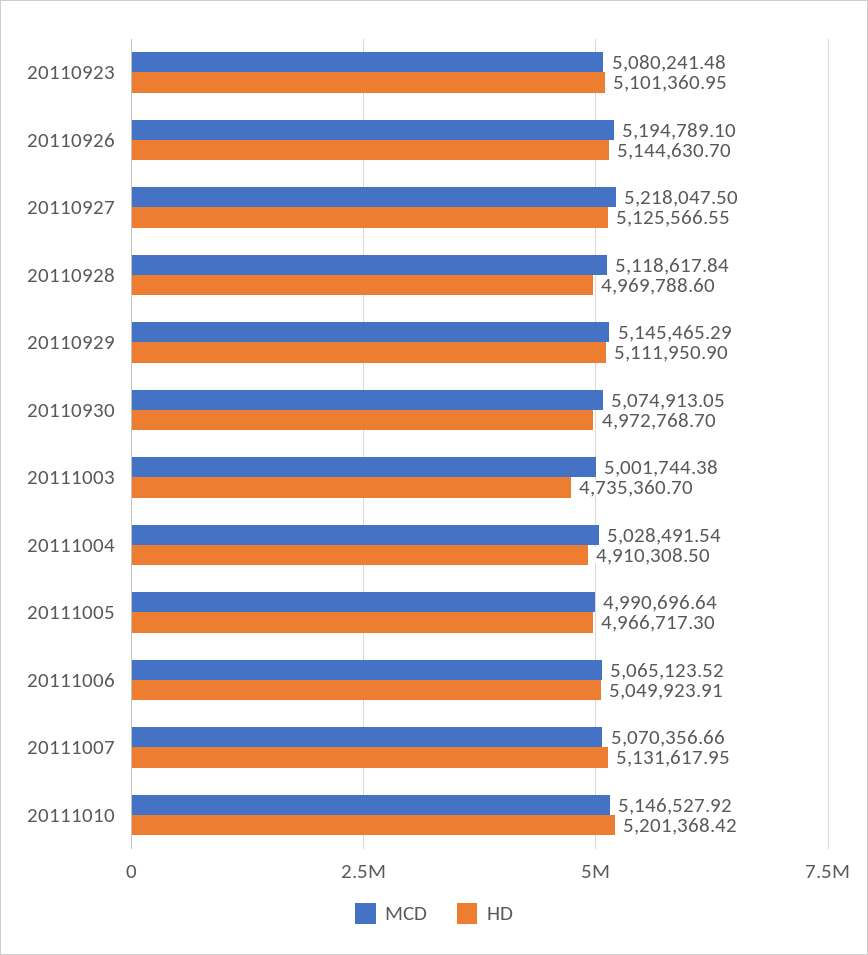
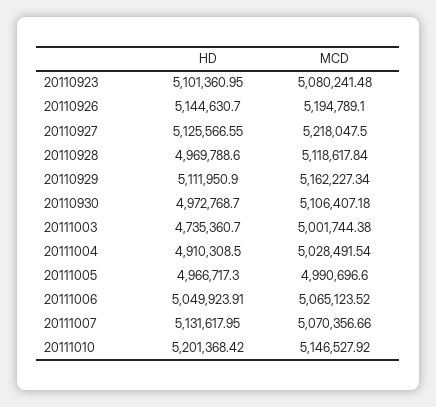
  {
    "MCD": {
      "20110923": 5080241.48,
      "20110926": 5194789.1,
      "20110927": 5218047.5,
      "20110928": 5118617.84,
-     "20110929": 5145465.29,
+     "20110929": 5162227.34,
-     "20110930": 5074913.05,
+     "20110930": 5106407.18,
      "20111003": 5001744.38,
      "20111004": 5028491.54,
-     "20111005": 4990696.64,
+     "20111005": 4990696.6,
      "20111006": 5065123.52,
      "20111007": 5070356.66,
      "20111010": 5146527.92
    },
    "HD": {
      "20110923": 5101360.95,
      "20110926": 5144630.7,
      "20110927": 5125566.55,
      "20110928": 4969788.6,
      "20110929": 5111950.9,
      "20110930": 4972768.7,
      "20111003": 4735360.7,
      "20111004": 4910308.5,
      "20111005": 4966717.3,
      "20111006": 5049923.91,
      "20111007": 5131617.95,
      "20111010": 5201368.42
    }
  }

